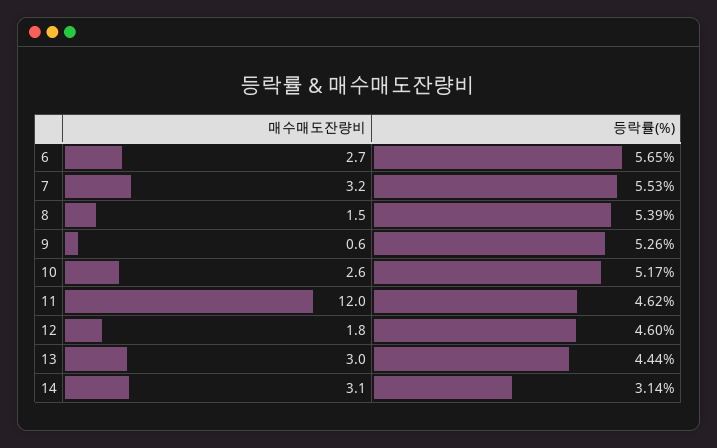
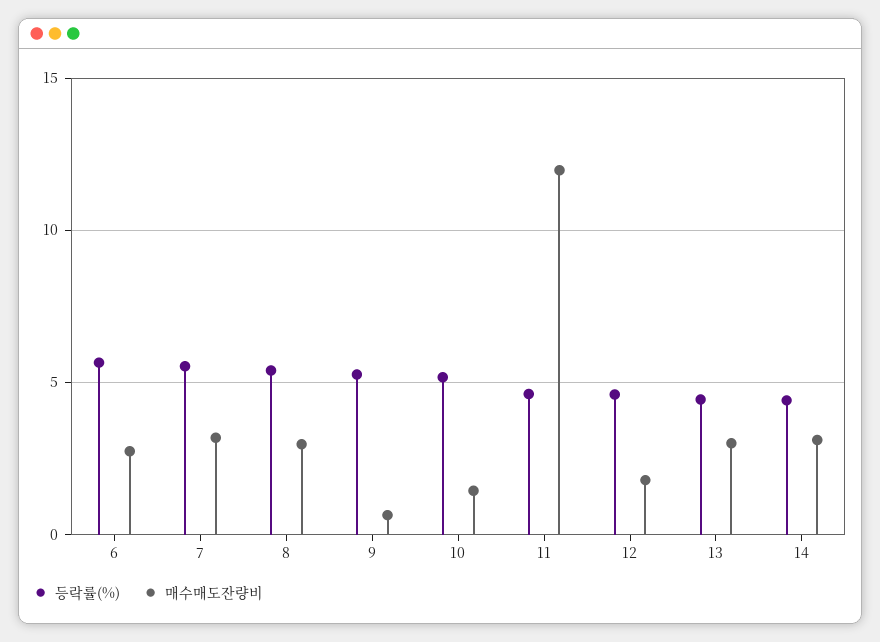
  {
    "매수매도잔량비": {
      "6": 2.7,
      "7": 3.2,
-     "8": 1.5,
+     "8": 3,
      "9": 0.6,
-     "10": 2.6,
+     "10": 1.5,
      "11": 12,
      "12": 1.8,
      "13": 3,
      "14": 3.1
    },
    "등락률(%)": {
      "6": 5.65,
      "7": 5.53,
      "8": 5.39,
      "9": 5.26,
      "10": 5.17,
      "11": 4.62,
      "12": 4.6,
      "13": 4.44,
-     "14": 3.14
+     "14": 4.5
    }
  }

